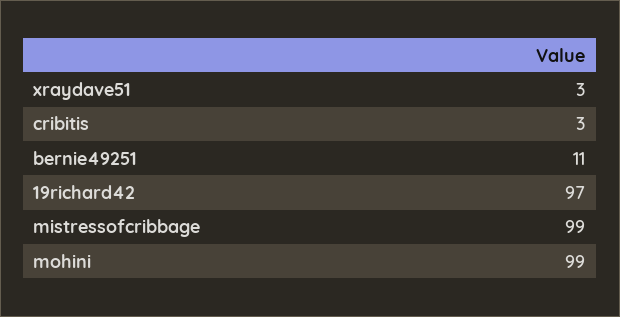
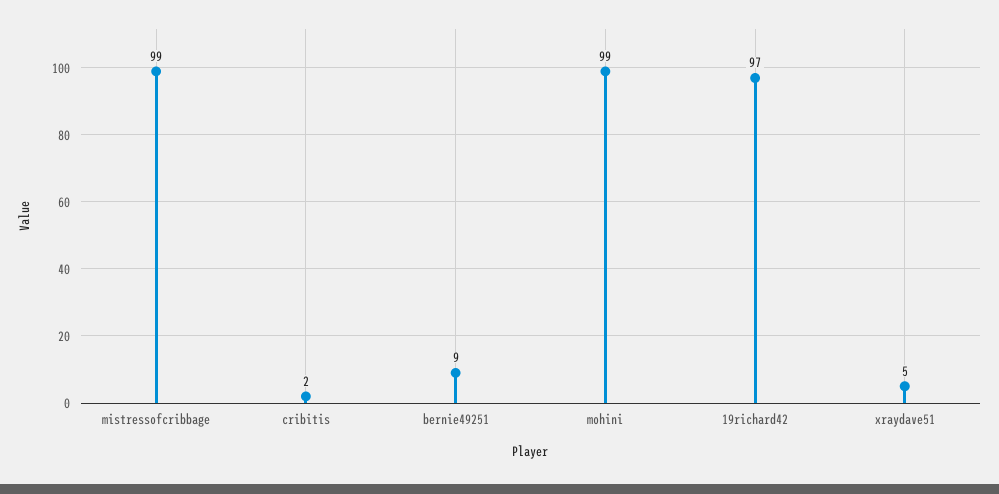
  {
-   "xraydave51": 3,
+   "xraydave51": 5,
-   "cribitis": 3,
+   "cribitis": 2,
-   "bernie49251": 11,
+   "bernie49251": 9,
    "19richard42": 97,
    "mistressofcribbage": 99,
    "mohini": 99
  }

